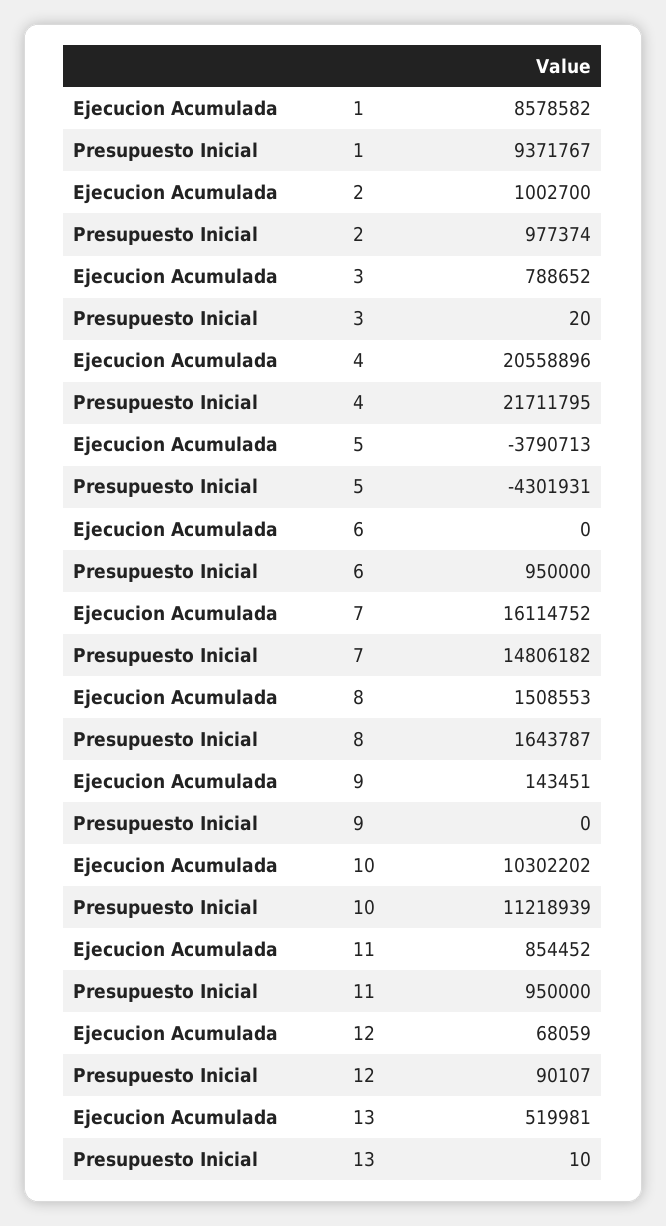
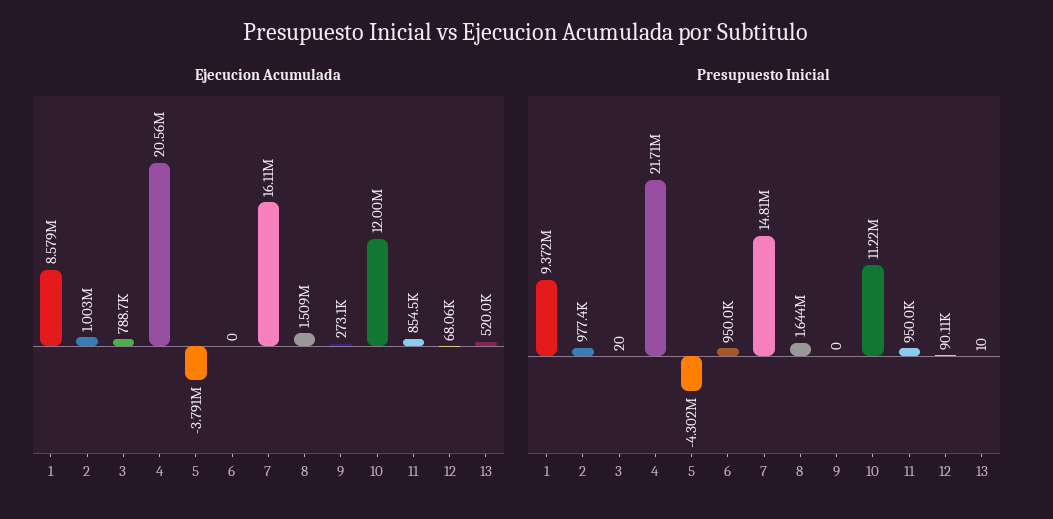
  {
    "Ejecucion Acumulada": {
      "1": 8578582,
      "2": 1002700,
      "3": 788652,
      "4": 20558896,
      "5": -3790713,
      "6": 0,
      "7": 16114752,
      "8": 1508553,
-     "9": 143451,
+     "9": 273100,
-     "10": 10302202,
+     "10": 12000000,
      "11": 854452,
      "12": 68059,
      "13": 519981
    },
    "Presupuesto Inicial": {
      "1": 9371767,
      "2": 977374,
      "3": 20,
      "4": 21711795,
      "5": -4301931,
      "6": 950000,
      "7": 14806182,
      "8": 1643787,
      "9": 0,
      "10": 11218939,
      "11": 950000,
      "12": 90107,
      "13": 10
    }
  }

